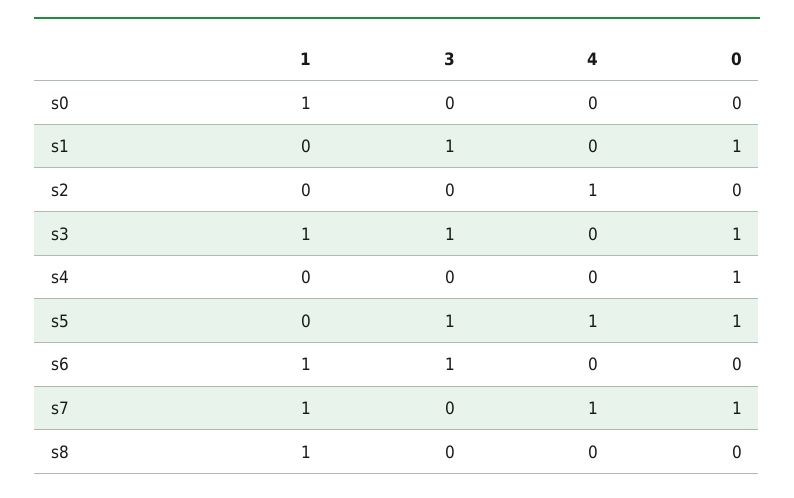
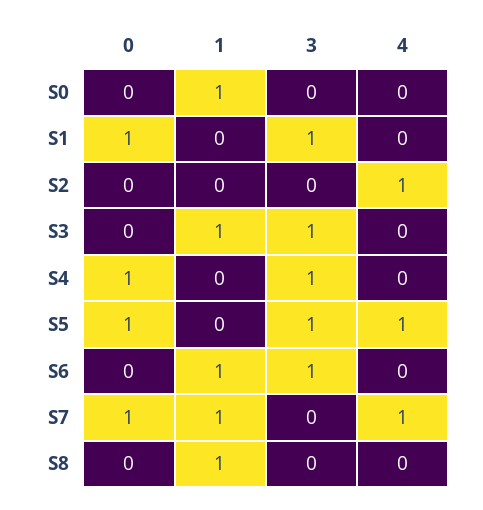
  {
    "1": {
      "s0": 1,
      "s1": 0,
      "s2": 0,
      "s3": 1,
      "s4": 0,
      "s5": 0,
      "s6": 1,
      "s7": 1,
      "s8": 1
    },
    "3": {
      "s0": 0,
      "s1": 1,
      "s2": 0,
      "s3": 1,
-     "s4": 0,
+     "s4": 1,
      "s5": 1,
      "s6": 1,
      "s7": 0,
      "s8": 0
    },
    "4": {
      "s0": 0,
      "s1": 0,
      "s2": 1,
      "s3": 0,
      "s4": 0,
      "s5": 1,
      "s6": 0,
      "s7": 1,
      "s8": 0
    },
    "0": {
      "s0": 0,
      "s1": 1,
      "s2": 0,
-     "s3": 1,
+     "s3": 0,
      "s4": 1,
      "s5": 1,
      "s6": 0,
      "s7": 1,
      "s8": 0
    }
  }

